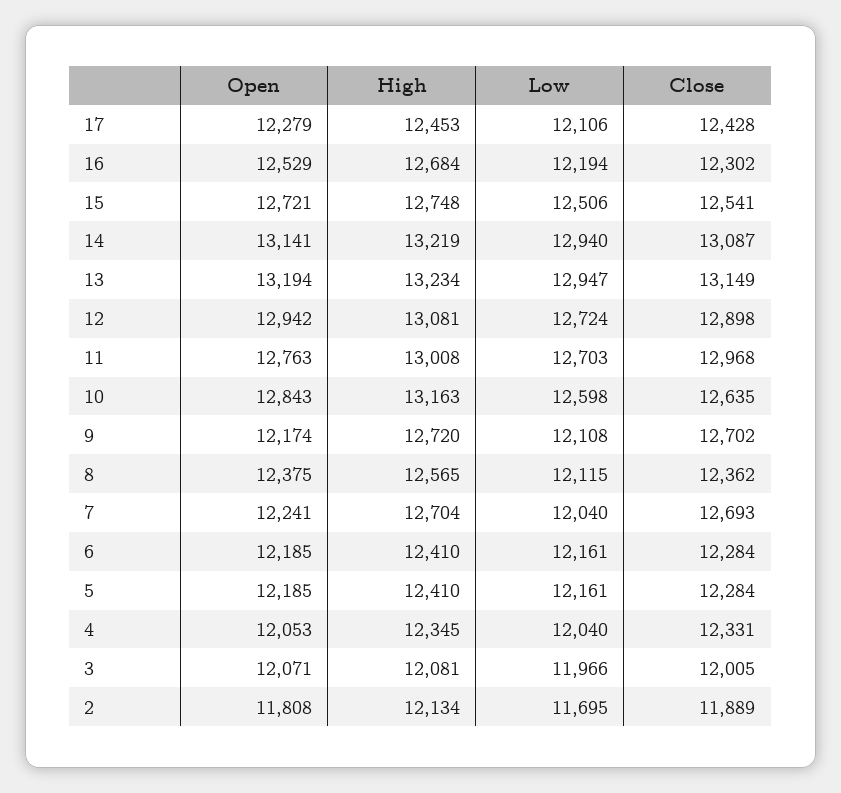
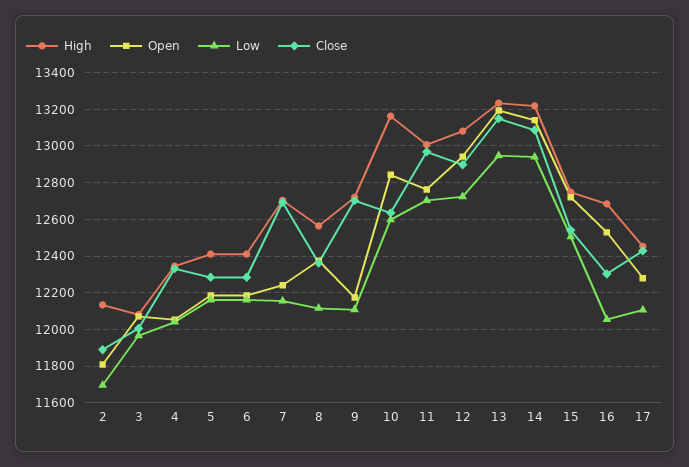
  {
    "Open": {
      "17": 12279,
      "16": 12529,
      "15": 12721,
      "14": 13141,
      "13": 13194,
      "12": 12942,
      "11": 12763,
      "10": 12843,
      "9": 12174,
      "8": 12375,
      "7": 12241,
      "6": 12185,
      "5": 12185,
      "4": 12053,
      "3": 12071,
      "2": 11808
    },
    "High": {
      "17": 12453,
      "16": 12684,
      "15": 12748,
      "14": 13219,
      "13": 13234,
      "12": 13081,
      "11": 13008,
      "10": 13163,
      "9": 12720,
      "8": 12565,
      "7": 12704,
      "6": 12410,
      "5": 12410,
      "4": 12345,
      "3": 12081,
      "2": 12134
    },
    "Low": {
      "17": 12106,
-     "16": 12194,
+     "16": 12050,
      "15": 12506,
      "14": 12940,
      "13": 12947,
      "12": 12724,
      "11": 12703,
      "10": 12598,
      "9": 12108,
      "8": 12115,
-     "7": 12040,
+     "7": 12150,
      "6": 12161,
      "5": 12161,
      "4": 12040,
      "3": 11966,
      "2": 11695
    },
    "Close": {
      "17": 12428,
      "16": 12302,
      "15": 12541,
      "14": 13087,
      "13": 13149,
      "12": 12898,
      "11": 12968,
      "10": 12635,
      "9": 12702,
      "8": 12362,
      "7": 12693,
      "6": 12284,
      "5": 12284,
      "4": 12331,
      "3": 12005,
      "2": 11889
    }
  }

